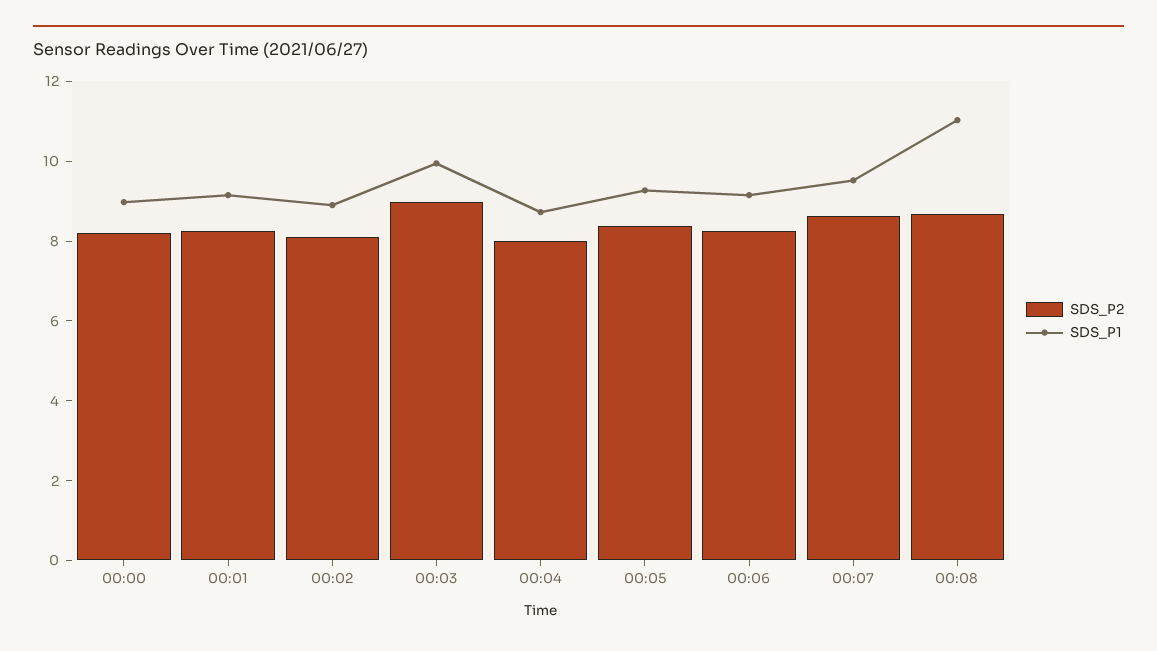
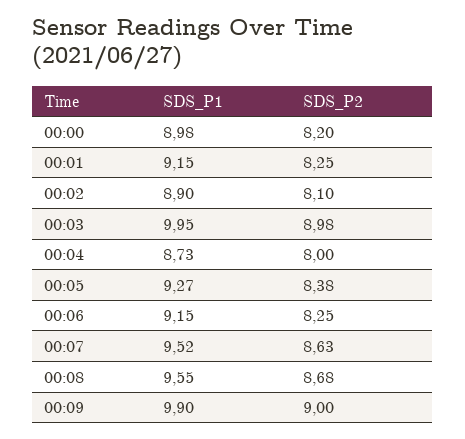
  {
    "SDS_P2": {
      "00:00": 8.2,
      "00:01": 8.25,
      "00:02": 8.1,
      "00:03": 8.98,
      "00:04": 8,
      "00:05": 8.38,
      "00:06": 8.25,
      "00:07": 8.63,
-     "00:08": 8.68
+     "00:08": 8.68,
+     "00:09": 9
    },
    "SDS_P1": {
      "00:00": 8.98,
      "00:01": 9.15,
      "00:02": 8.9,
      "00:03": 9.95,
      "00:04": 8.73,
      "00:05": 9.27,
      "00:06": 9.15,
      "00:07": 9.52,
-     "00:08": 11
+     "00:08": 9.55,
+     "00:09": 9.9
    }
  }

